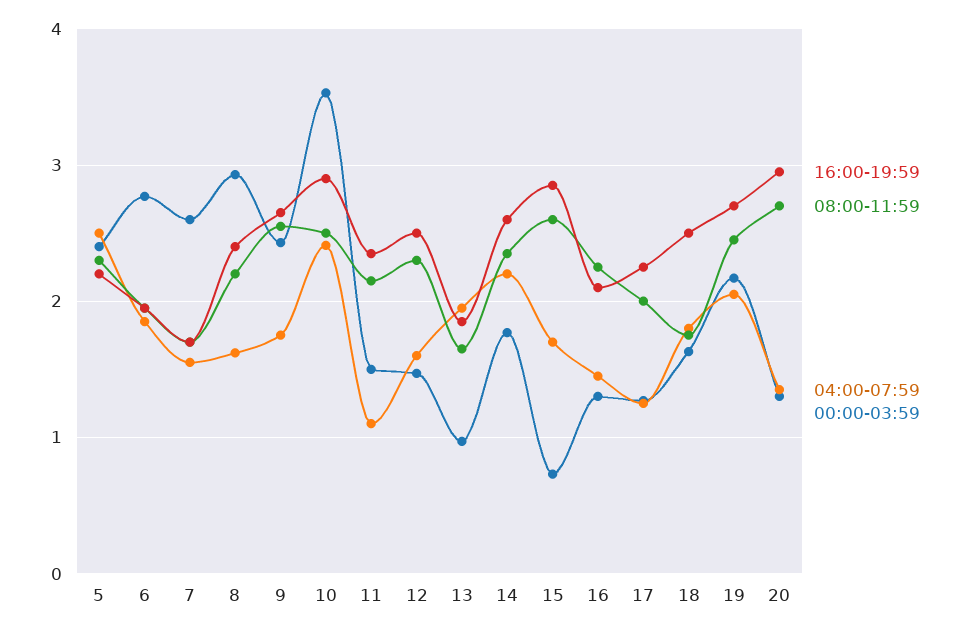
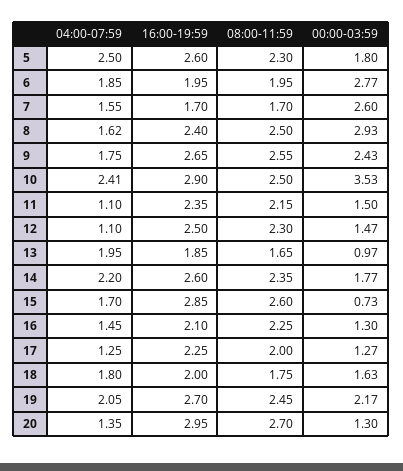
  {
    "16:00-19:59": {
-     "5": 2.2,
+     "5": 2.6,
      "6": 1.95,
      "7": 1.7,
      "8": 2.4,
      "9": 2.65,
      "10": 2.9,
      "11": 2.35,
      "12": 2.5,
      "13": 1.85,
      "14": 2.6,
      "15": 2.85,
      "16": 2.1,
      "17": 2.25,
-     "18": 2.5,
+     "18": 2,
      "19": 2.7,
      "20": 2.95
    },
    "08:00-11:59": {
      "5": 2.3,
      "6": 1.95,
      "7": 1.7,
-     "8": 2.2,
+     "8": 2.5,
      "9": 2.55,
      "10": 2.5,
      "11": 2.15,
      "12": 2.3,
      "13": 1.65,
      "14": 2.35,
      "15": 2.6,
      "16": 2.25,
      "17": 2,
      "18": 1.75,
      "19": 2.45,
      "20": 2.7
    },
    "04:00-07:59": {
      "5": 2.5,
      "6": 1.85,
      "7": 1.55,
      "8": 1.62,
      "9": 1.75,
      "10": 2.41,
      "11": 1.1,
-     "12": 1.6,
+     "12": 1.1,
      "13": 1.95,
      "14": 2.2,
      "15": 1.7,
      "16": 1.45,
      "17": 1.25,
      "18": 1.8,
      "19": 2.05,
      "20": 1.35
    },
    "00:00-03:59": {
-     "5": 2.4,
+     "5": 1.8,
      "6": 2.77,
      "7": 2.6,
      "8": 2.93,
      "9": 2.43,
      "10": 3.53,
      "11": 1.5,
      "12": 1.47,
      "13": 0.97,
      "14": 1.77,
      "15": 0.73,
      "16": 1.3,
      "17": 1.27,
      "18": 1.63,
      "19": 2.17,
      "20": 1.3
    }
  }

